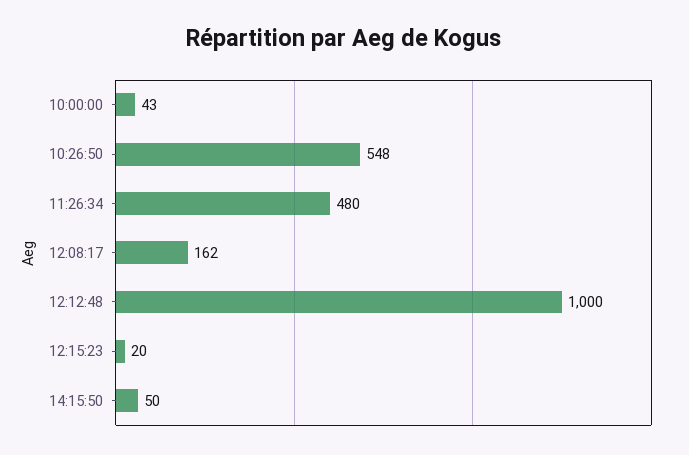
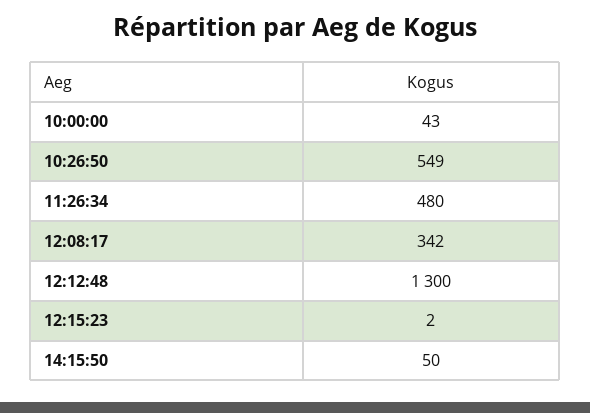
  {
    "10:00:00": 43,
-   "10:26:50": 548,
+   "10:26:50": 549,
    "11:26:34": 480,
-   "12:08:17": 162,
+   "12:08:17": 342,
-   "12:12:48": 1000,
+   "12:12:48": 1300,
-   "12:15:23": 20,
+   "12:15:23": 2,
    "14:15:50": 50
  }

